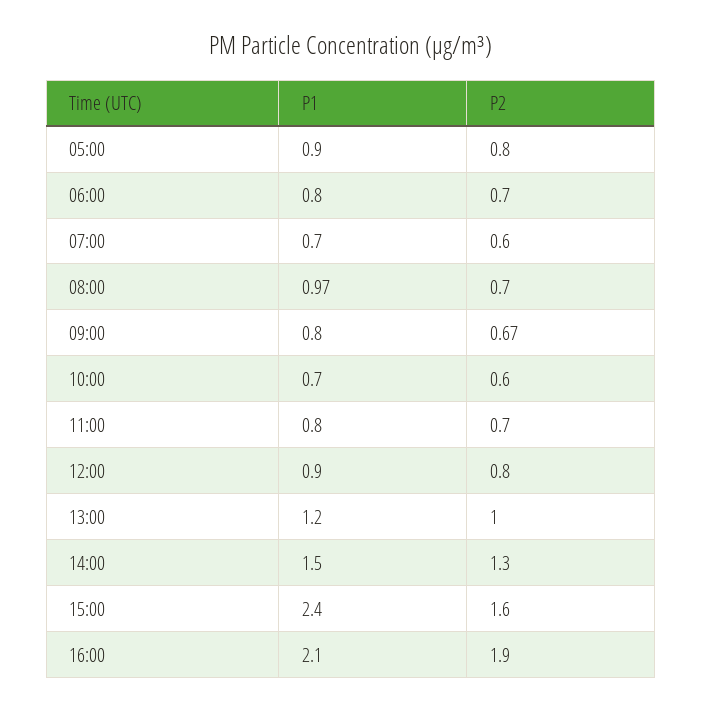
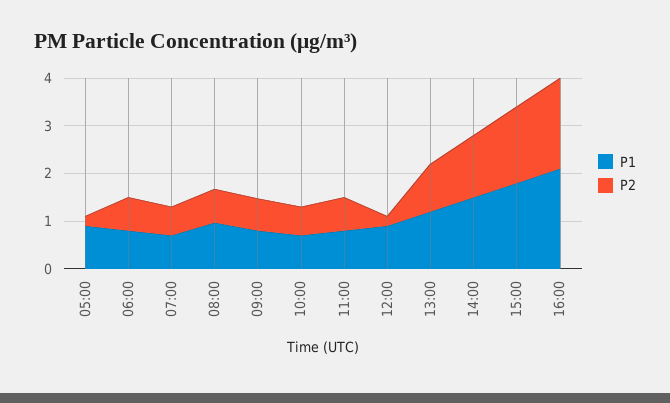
  {
    "P1": {
      "05:00": 0.9,
      "06:00": 0.8,
      "07:00": 0.7,
      "08:00": 0.97,
      "09:00": 0.8,
      "10:00": 0.7,
      "11:00": 0.8,
      "12:00": 0.9,
      "13:00": 1.2,
      "14:00": 1.5,
-     "15:00": 2.4,
+     "15:00": 1.8,
      "16:00": 2.1
    },
    "P2": {
-     "05:00": 0.8,
+     "05:00": 0.2,
      "06:00": 0.7,
      "07:00": 0.6,
      "08:00": 0.7,
      "09:00": 0.67,
      "10:00": 0.6,
      "11:00": 0.7,
-     "12:00": 0.8,
+     "12:00": 0.2,
      "13:00": 1,
      "14:00": 1.3,
      "15:00": 1.6,
      "16:00": 1.9
    }
  }

